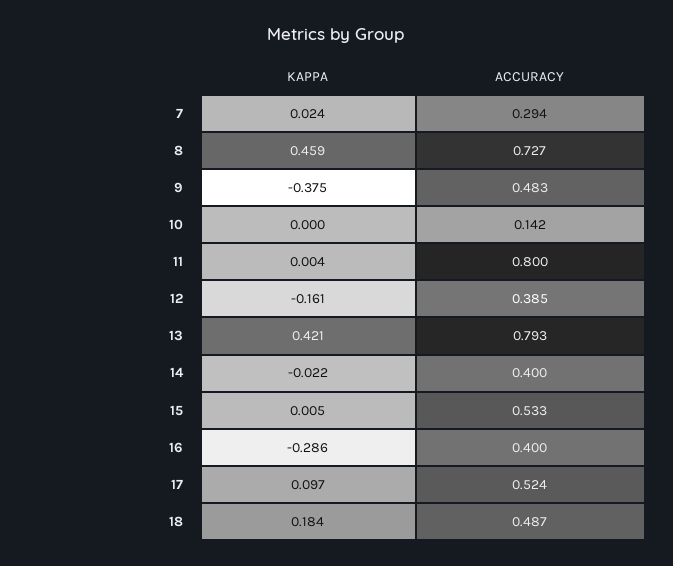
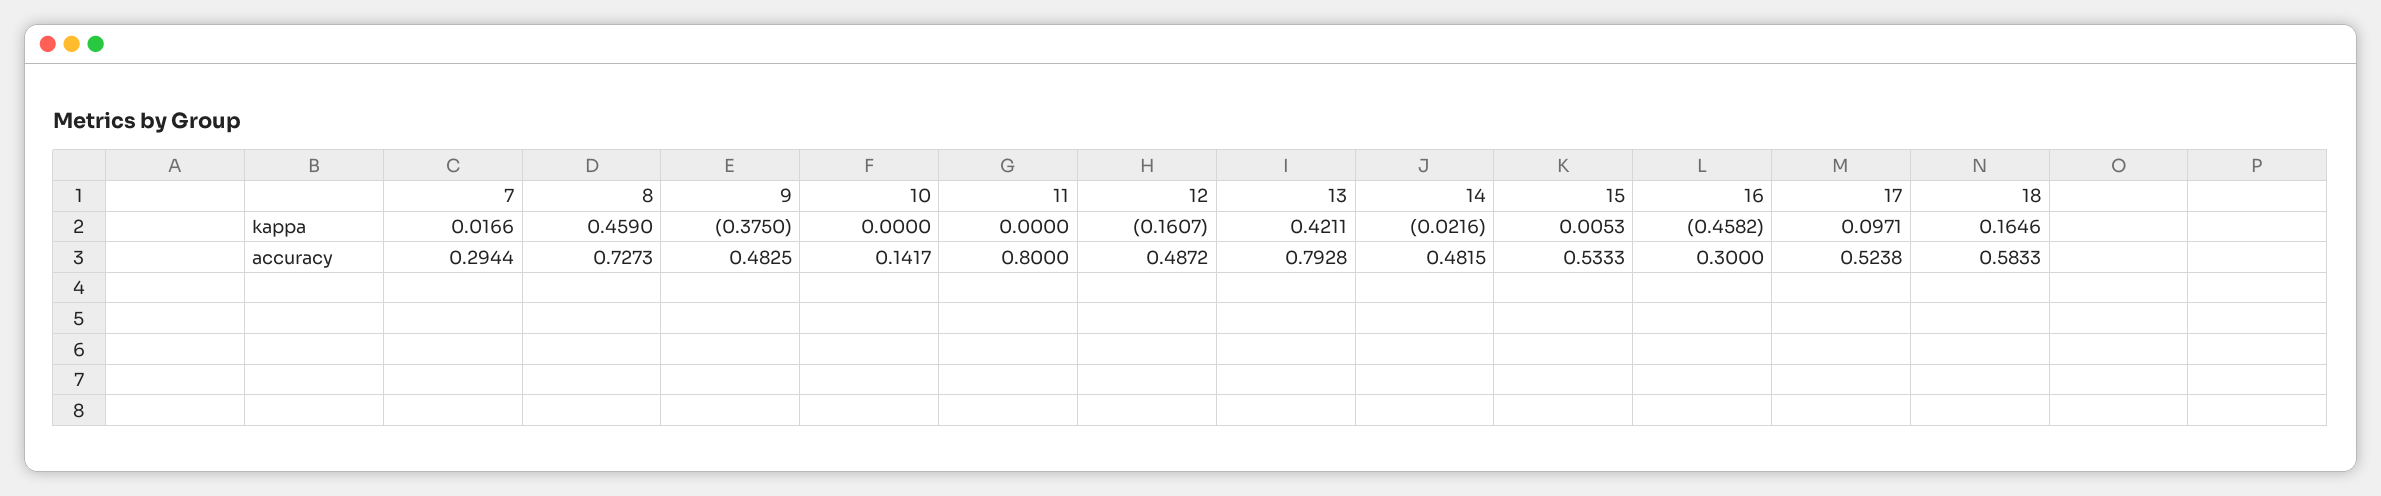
  {
    "KAPPA": {
-     "7": 0.024,
+     "7": 0.0166,
      "8": 0.459,
      "9": -0.375,
      "10": 0,
-     "11": 0.004,
+     "11": 0,
      "12": -0.1607,
      "13": 0.4211,
      "14": -0.0216,
      "15": 0.0053,
-     "16": -0.286,
+     "16": -0.4582,
      "17": 0.0971,
-     "18": 0.184
+     "18": 0.1646
    },
    "ACCURACY": {
      "7": 0.2944,
      "8": 0.7273,
      "9": 0.4825,
      "10": 0.1417,
      "11": 0.8,
-     "12": 0.385,
+     "12": 0.4872,
      "13": 0.7928,
-     "14": 0.4,
+     "14": 0.4815,
      "15": 0.5333,
-     "16": 0.4,
+     "16": 0.3,
      "17": 0.5238,
-     "18": 0.487
+     "18": 0.5833
    }
  }

